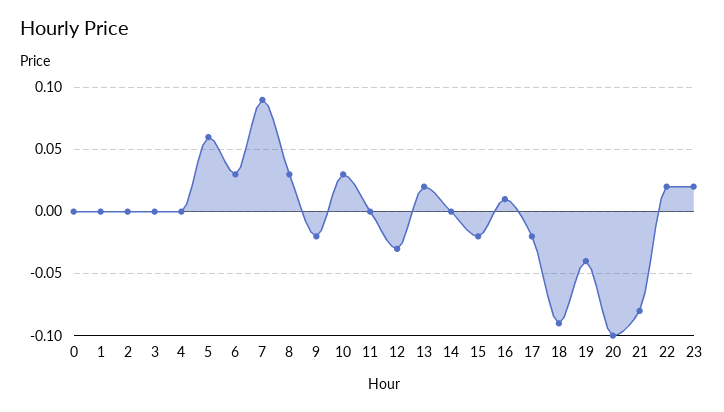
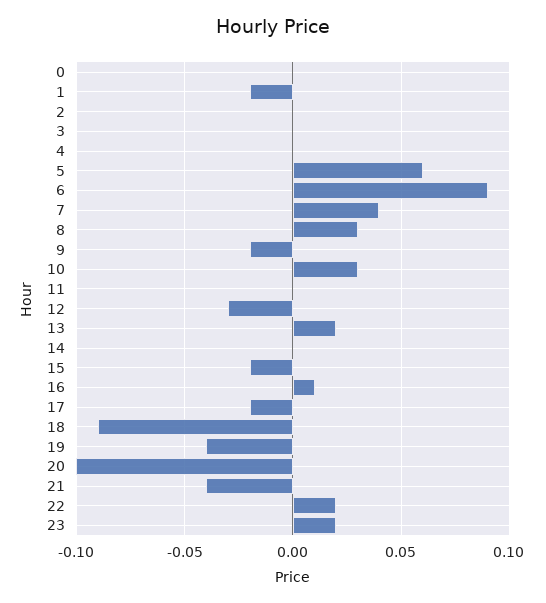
  {
    "0": 0,
-   "1": 0,
+   "1": -0.02,
    "2": 0,
    "3": 0,
    "4": 0,
    "5": 0.06,
-   "6": 0.03,
+   "6": 0.09,
-   "7": 0.09,
+   "7": 0.04,
    "8": 0.03,
    "9": -0.02,
    "10": 0.03,
    "11": 0,
    "12": -0.03,
    "13": 0.02,
    "14": 0,
    "15": -0.02,
    "16": 0.01,
    "17": -0.02,
    "18": -0.09,
    "19": -0.04,
    "20": -0.1,
-   "21": -0.08,
+   "21": -0.04,
    "22": 0.02,
    "23": 0.02
  }

